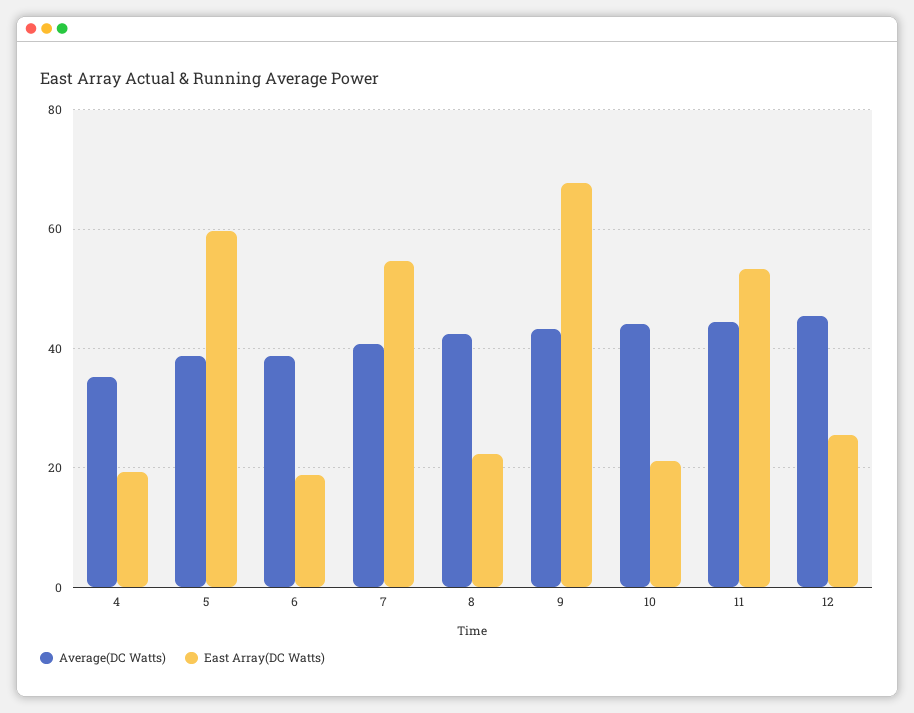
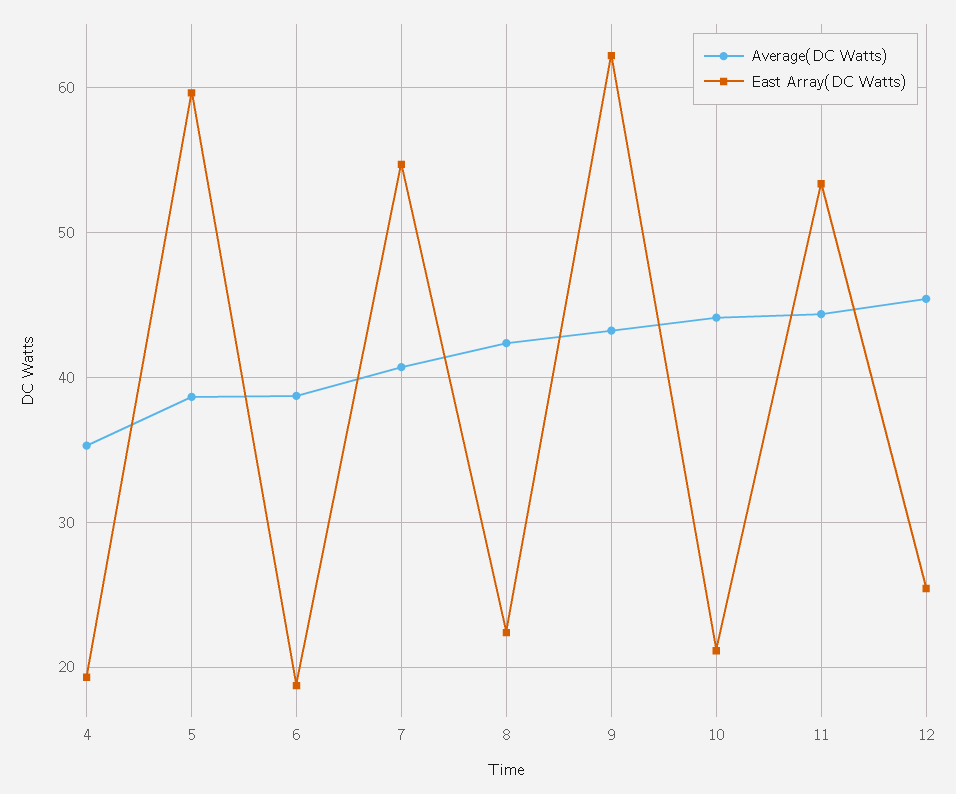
  {
    "Average(DC Watts)": {
      "4": 35,
      "5": 39,
      "6": 39,
      "7": 41,
      "8": 42,
      "9": 43,
      "10": 44,
      "11": 44,
      "12": 45
    },
    "East Array(DC Watts)": {
      "4": 19,
      "5": 60,
      "6": 19,
      "7": 55,
      "8": 22,
-     "9": 68,
+     "9": 62,
      "10": 21,
      "11": 53,
      "12": 25
    }
  }

